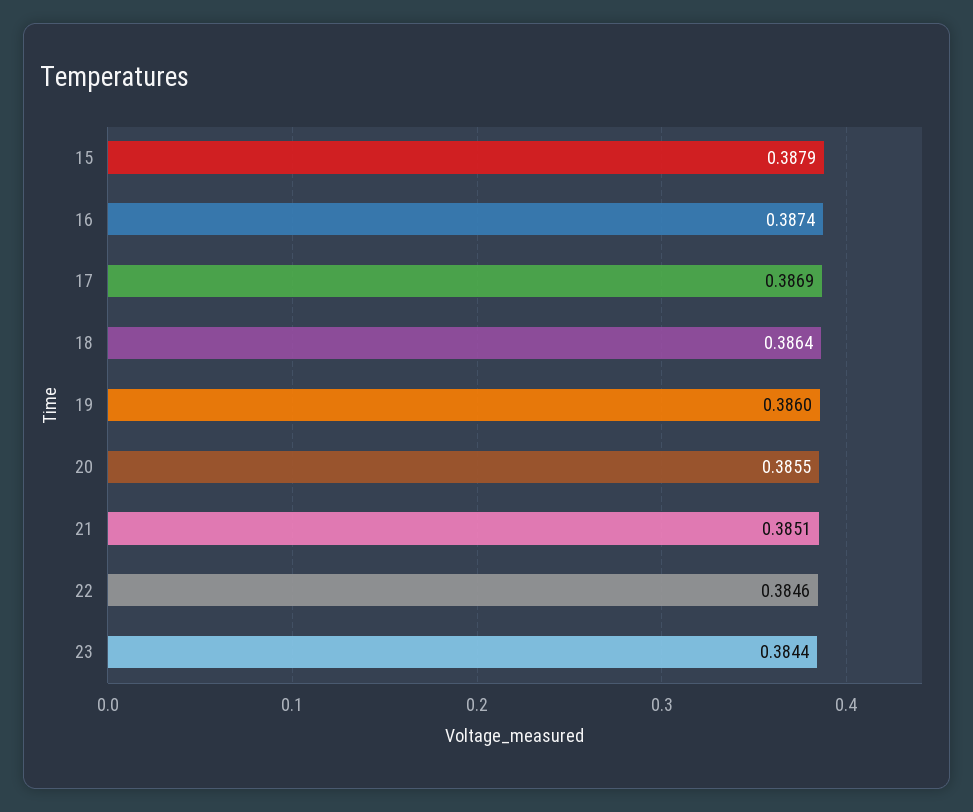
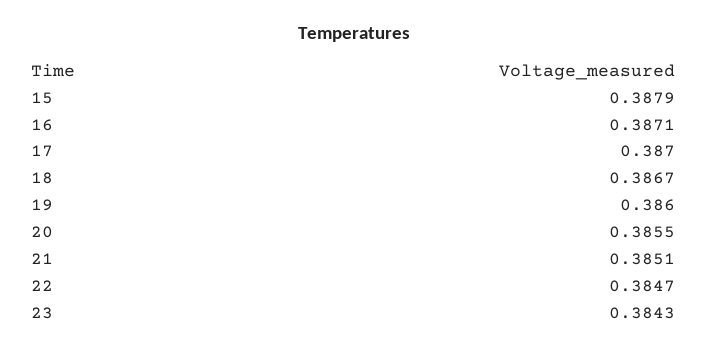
  {
    "15": 0.3879,
-   "16": 0.3874,
+   "16": 0.3871,
-   "17": 0.3869,
+   "17": 0.387,
-   "18": 0.3864,
+   "18": 0.3867,
    "19": 0.386,
    "20": 0.3855,
    "21": 0.3851,
-   "22": 0.3846,
+   "22": 0.3847,
-   "23": 0.3844
+   "23": 0.3843
  }

